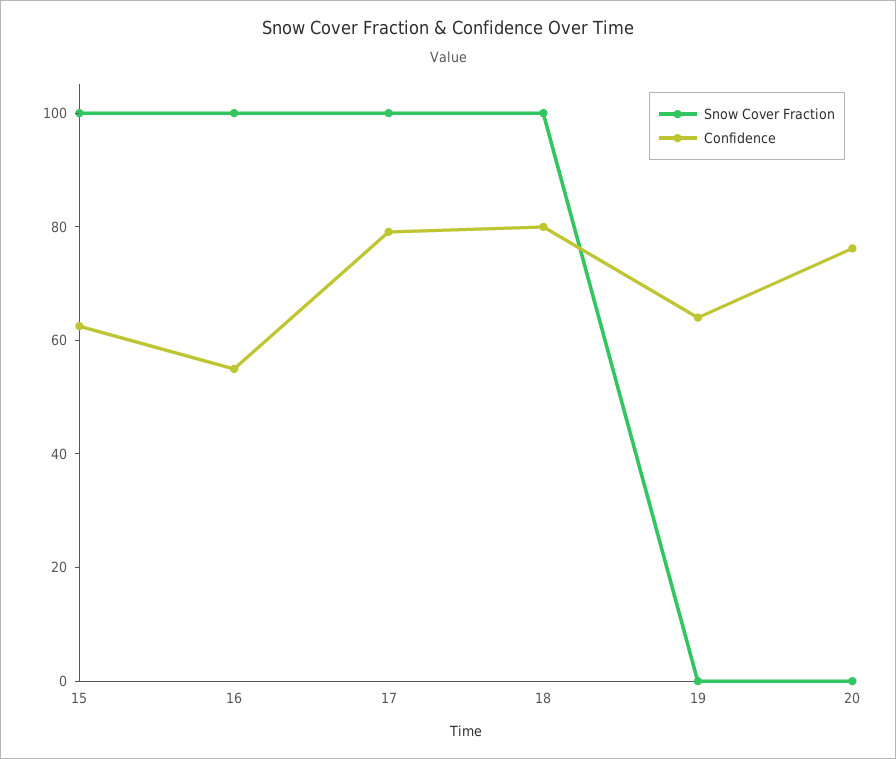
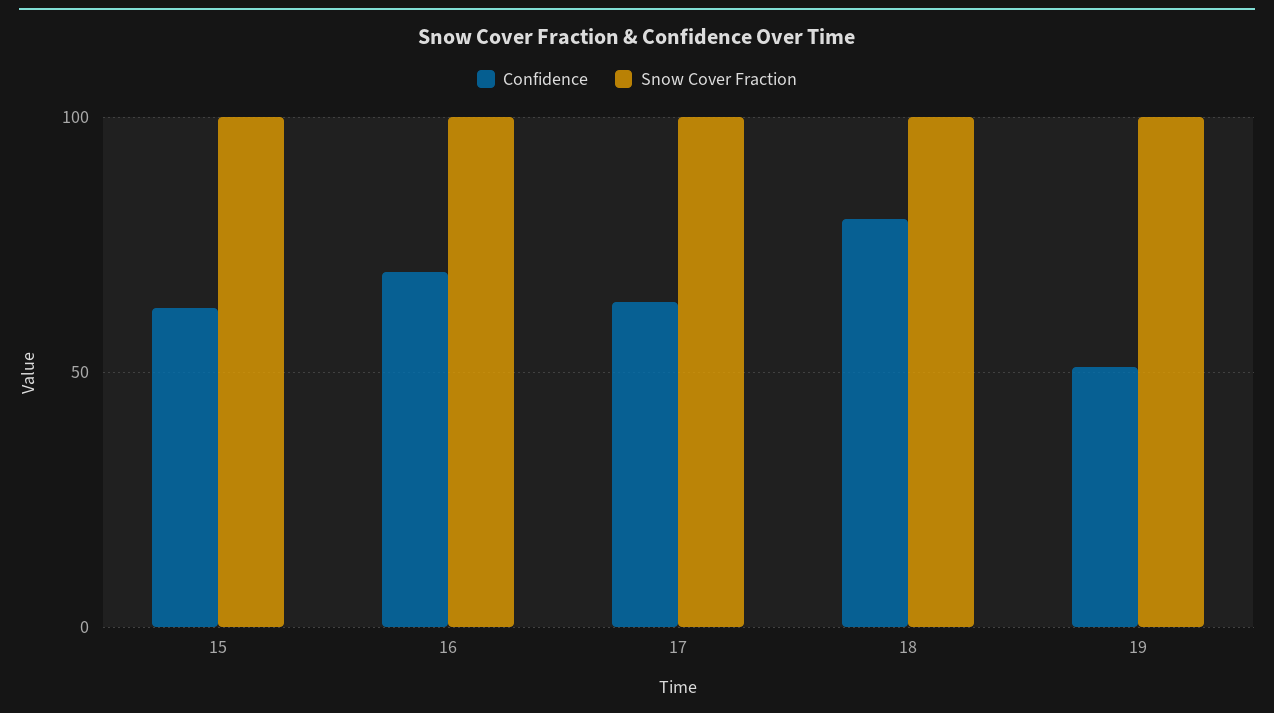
  {
    "Snow Cover Fraction": {
      "15": 100,
      "16": 100,
      "17": 100,
      "18": 100,
-     "19": 0,
+     "19": 100
-     "20": 0
    },
    "Confidence": {
      "15": 65,
-     "16": 55,
+     "16": 70,
-     "17": 80,
+     "17": 65,
      "18": 80,
-     "19": 65,
+     "19": 50
-     "20": 75
    }
  }

